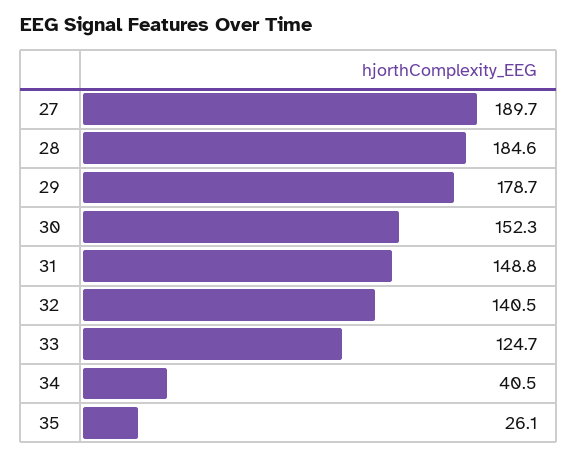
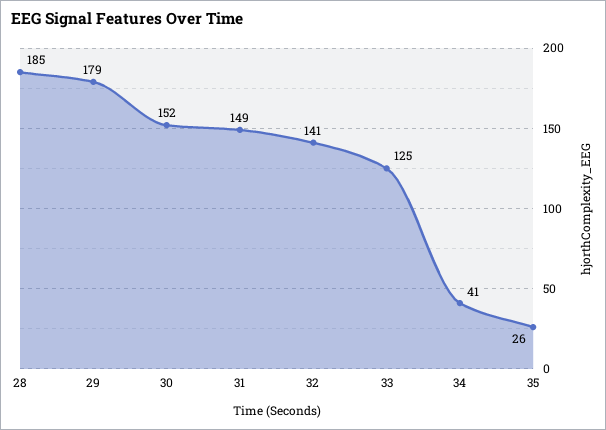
  {
-   "27": 189.7,
    "28": 184.6,
    "29": 178.7,
    "30": 152.3,
    "31": 148.8,
    "32": 140.5,
    "33": 124.7,
    "34": 40.5,
    "35": 26.1
  }

